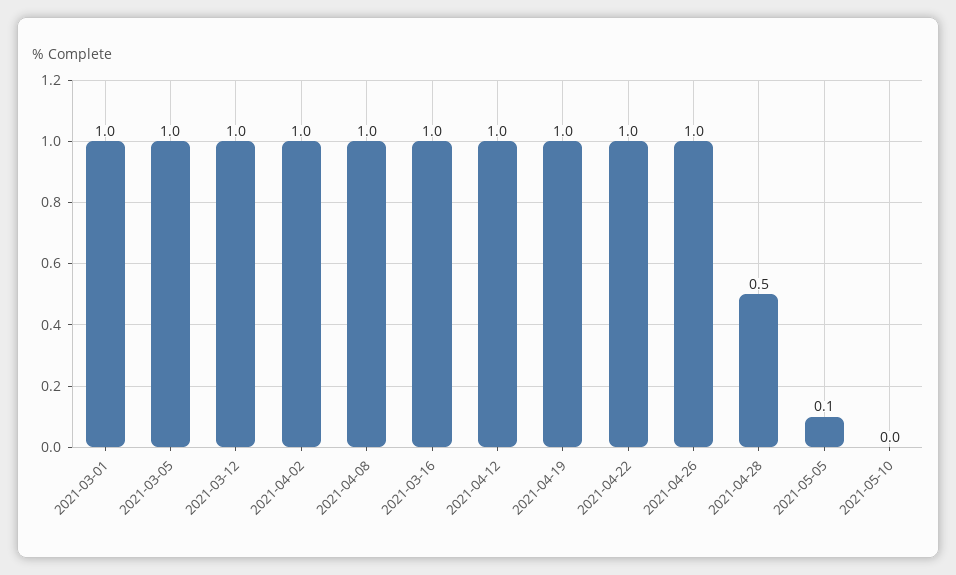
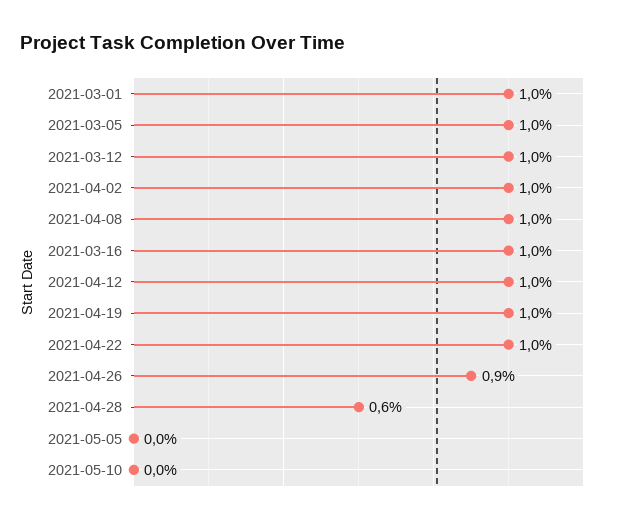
  {
    "2021-03-01": 1,
    "2021-03-05": 1,
    "2021-03-12": 1,
    "2021-04-02": 1,
    "2021-04-08": 1,
    "2021-03-16": 1,
    "2021-04-12": 1,
    "2021-04-19": 1,
    "2021-04-22": 1,
-   "2021-04-26": 1,
+   "2021-04-26": 0.9,
-   "2021-04-28": 0.5,
+   "2021-04-28": 0.6,
-   "2021-05-05": 0.1,
+   "2021-05-05": 0,
    "2021-05-10": 0
  }

